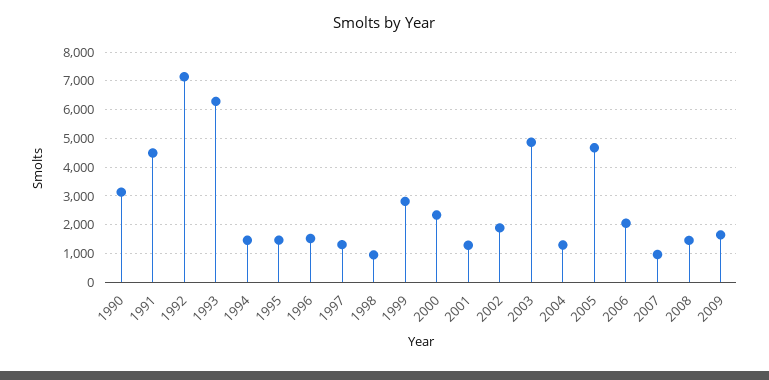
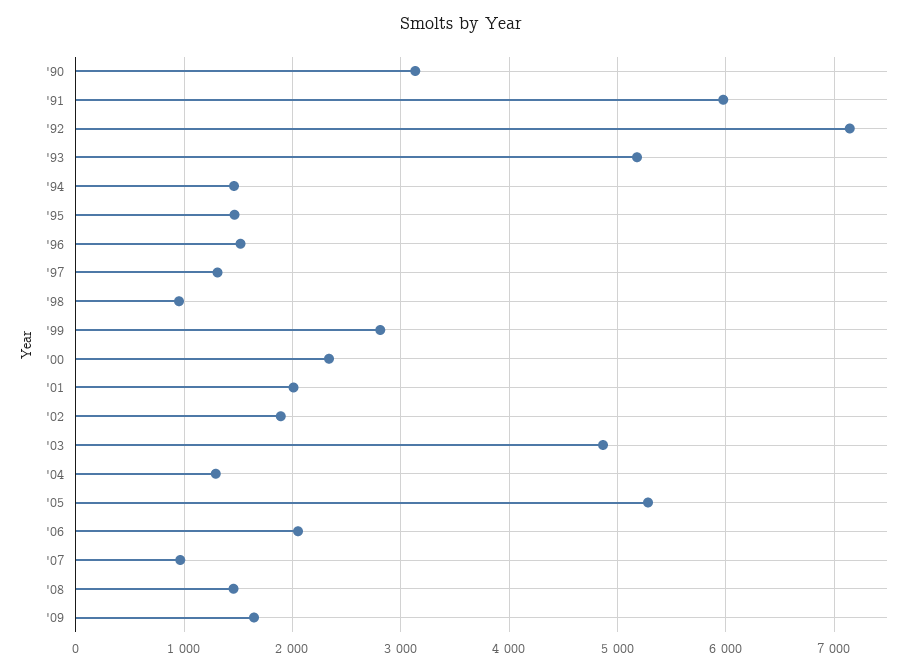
  {
    "1990": 3100,
-   "1991": 4500,
+   "1991": 6000,
    "1992": 7100,
-   "1993": 6250,
+   "1993": 5200,
    "1994": 1500,
    "1995": 1500,
    "1996": 1500,
    "1997": 1300,
    "1998": 1000,
    "1999": 2800,
    "2000": 2300,
-   "2001": 1250,
+   "2001": 2000,
    "2002": 1900,
    "2003": 4900,
    "2004": 1300,
-   "2005": 4750,
+   "2005": 5300,
    "2006": 2100,
    "2007": 1000,
    "2008": 1500,
    "2009": 1600
  }

